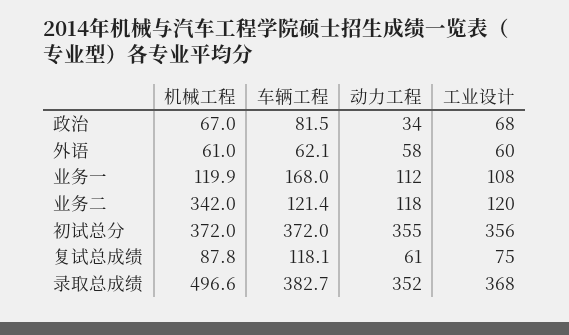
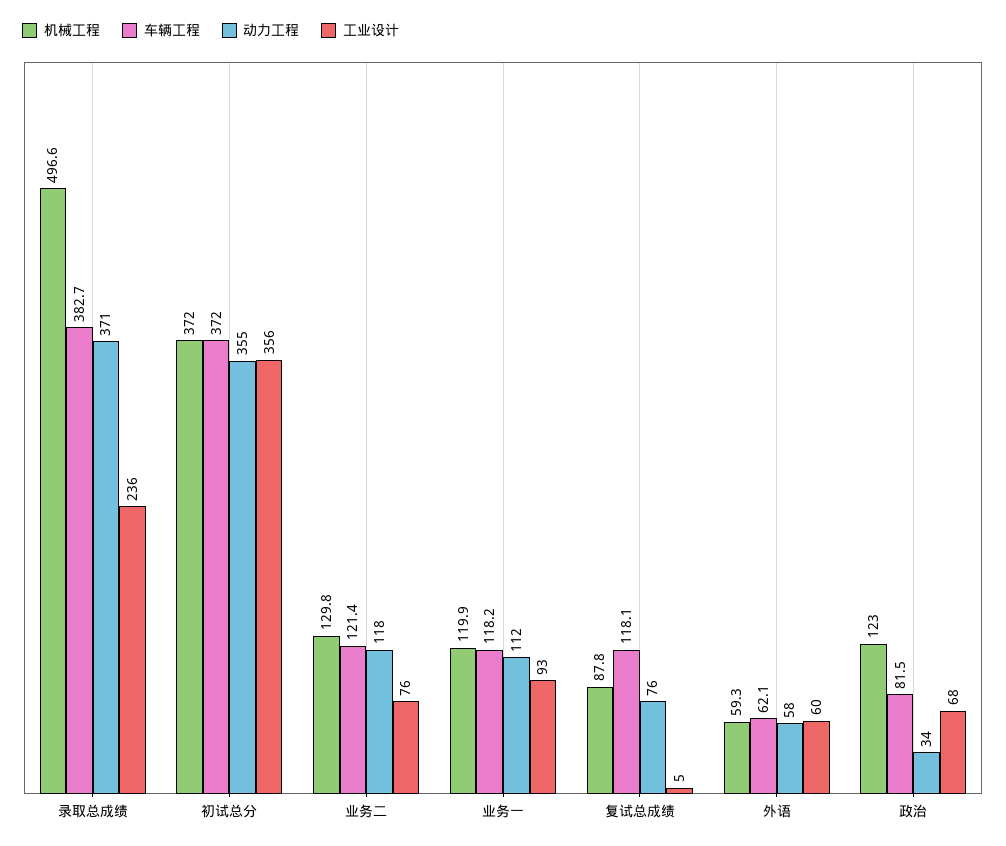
  {
    "机械工程": {
-     "政治": 67,
+     "政治": 123,
-     "外语": 61,
+     "外语": 59.3,
      "业务一": 119.9,
-     "业务二": 342,
+     "业务二": 129.8,
      "初试总分": 372,
      "复试总成绩": 87.8,
      "录取总成绩": 496.6
    },
    "车辆工程": {
      "政治": 81.5,
      "外语": 62.1,
-     "业务一": 168,
+     "业务一": 118.2,
      "业务二": 121.4,
      "初试总分": 372,
      "复试总成绩": 118.1,
      "录取总成绩": 382.7
    },
    "动力工程": {
      "政治": 34,
      "外语": 58,
      "业务一": 112,
      "业务二": 118,
      "初试总分": 355,
-     "复试总成绩": 61,
+     "复试总成绩": 76,
-     "录取总成绩": 352
+     "录取总成绩": 371
    },
    "工业设计": {
      "政治": 68,
      "外语": 60,
-     "业务一": 108,
+     "业务一": 93,
-     "业务二": 120,
+     "业务二": 76,
      "初试总分": 356,
-     "复试总成绩": 75,
+     "复试总成绩": 5,
-     "录取总成绩": 368
+     "录取总成绩": 236
    }
  }

